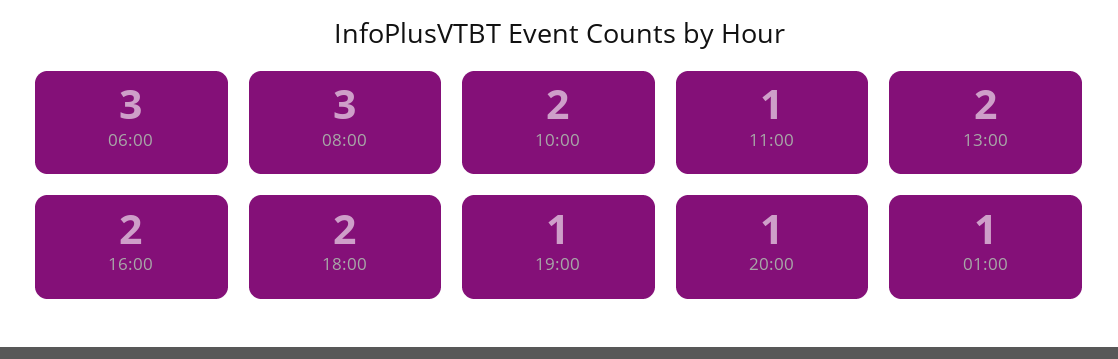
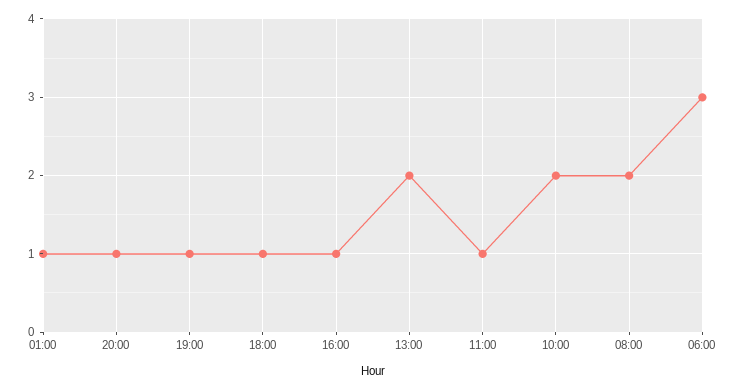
  {
    "06:00": 3,
-   "08:00": 3,
+   "08:00": 2,
    "10:00": 2,
    "11:00": 1,
    "13:00": 2,
-   "16:00": 2,
+   "16:00": 1,
-   "18:00": 2,
+   "18:00": 1,
    "19:00": 1,
    "20:00": 1,
    "01:00": 1
  }

